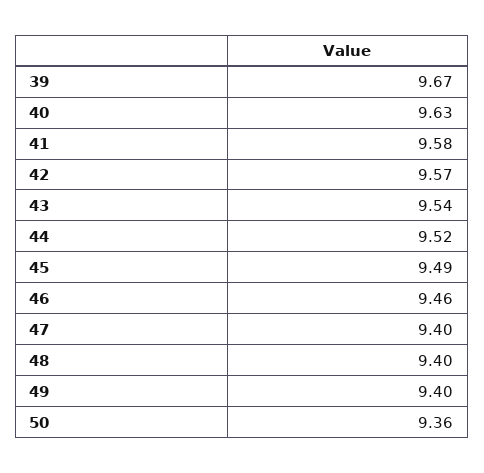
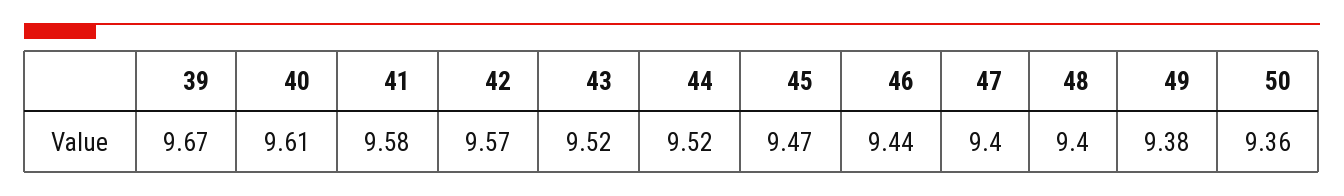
  {
    "39": 9.67,
-   "40": 9.63,
+   "40": 9.61,
    "41": 9.58,
    "42": 9.57,
-   "43": 9.54,
+   "43": 9.52,
    "44": 9.52,
-   "45": 9.49,
+   "45": 9.47,
-   "46": 9.46,
+   "46": 9.44,
    "47": 9.4,
    "48": 9.4,
-   "49": 9.4,
+   "49": 9.38,
    "50": 9.36
  }

